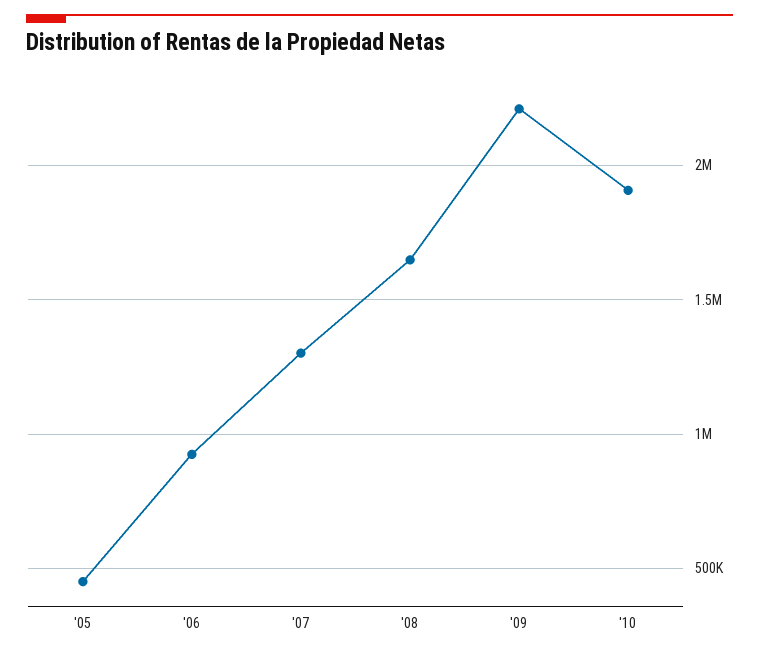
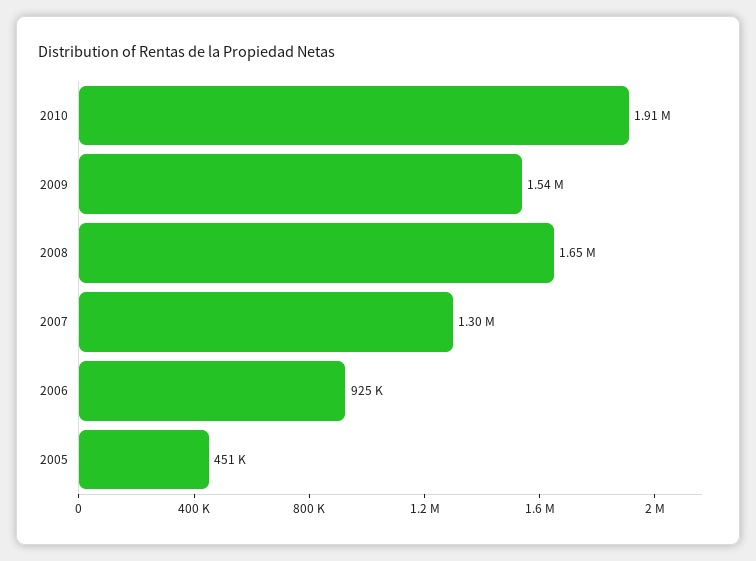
  {
    "'05": 451000,
    "'06": 925000,
    "'07": 1300000,
    "'08": 1650000,
-   "'09": 2200000,
+   "'09": 1540000,
    "'10": 1910000
  }

